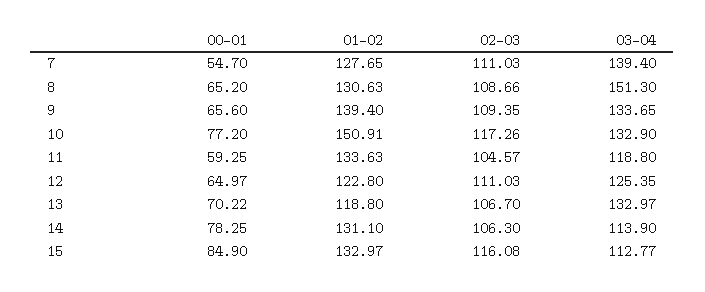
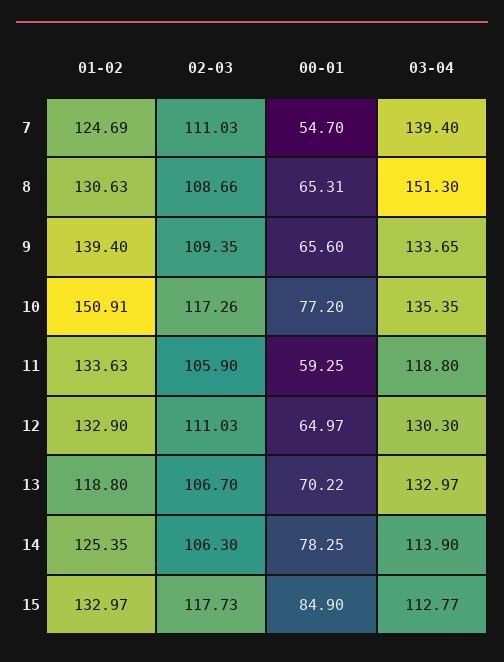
  {
    "00-01": {
      "7": 54.7,
-     "8": 65.2,
+     "8": 65.31,
      "9": 65.6,
      "10": 77.2,
      "11": 59.25,
      "12": 64.97,
      "13": 70.22,
      "14": 78.25,
      "15": 84.9
    },
    "01-02": {
-     "7": 127.65,
+     "7": 124.69,
      "8": 130.63,
      "9": 139.4,
      "10": 150.91,
      "11": 133.63,
-     "12": 122.8,
+     "12": 132.9,
      "13": 118.8,
-     "14": 131.1,
+     "14": 125.35,
      "15": 132.97
    },
    "02-03": {
      "7": 111.03,
      "8": 108.66,
      "9": 109.35,
      "10": 117.26,
-     "11": 104.57,
+     "11": 105.9,
      "12": 111.03,
      "13": 106.7,
      "14": 106.3,
-     "15": 116.08
+     "15": 117.73
    },
    "03-04": {
      "7": 139.4,
      "8": 151.3,
      "9": 133.65,
-     "10": 132.9,
+     "10": 135.35,
      "11": 118.8,
-     "12": 125.35,
+     "12": 130.3,
      "13": 132.97,
      "14": 113.9,
      "15": 112.77
    }
  }

